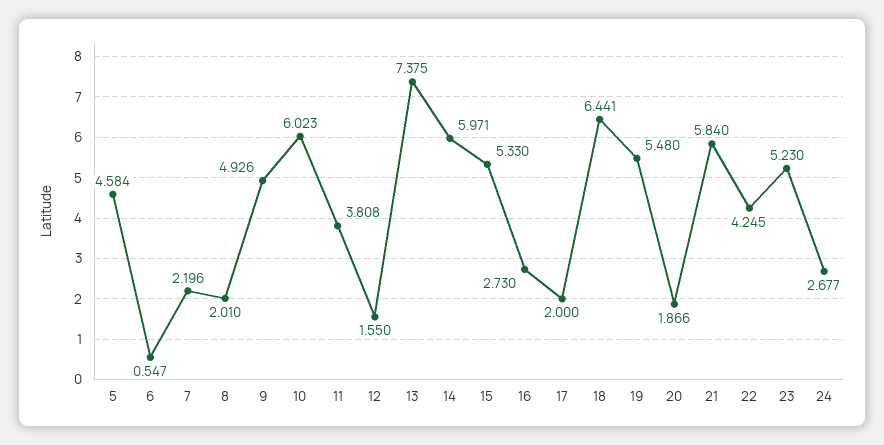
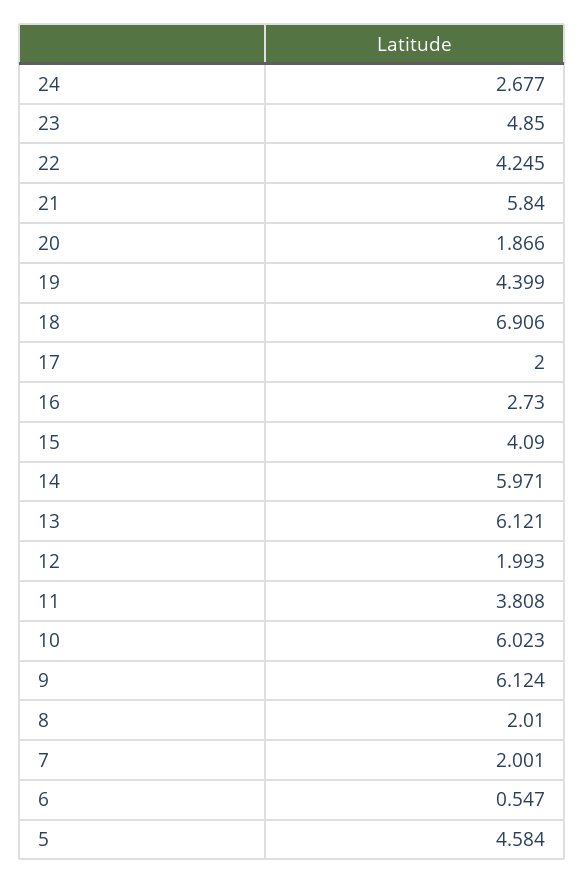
  {
    "5": 4.584,
    "6": 0.547,
-   "7": 2.196,
+   "7": 2.001,
    "8": 2.01,
-   "9": 4.926,
+   "9": 6.124,
    "10": 6.023,
    "11": 3.808,
-   "12": 1.55,
+   "12": 1.993,
-   "13": 7.375,
+   "13": 6.121,
    "14": 5.971,
-   "15": 5.33,
+   "15": 4.09,
    "16": 2.73,
    "17": 2,
-   "18": 6.441,
+   "18": 6.906,
-   "19": 5.48,
+   "19": 4.399,
    "20": 1.866,
    "21": 5.84,
    "22": 4.245,
-   "23": 5.23,
+   "23": 4.85,
    "24": 2.677
  }

